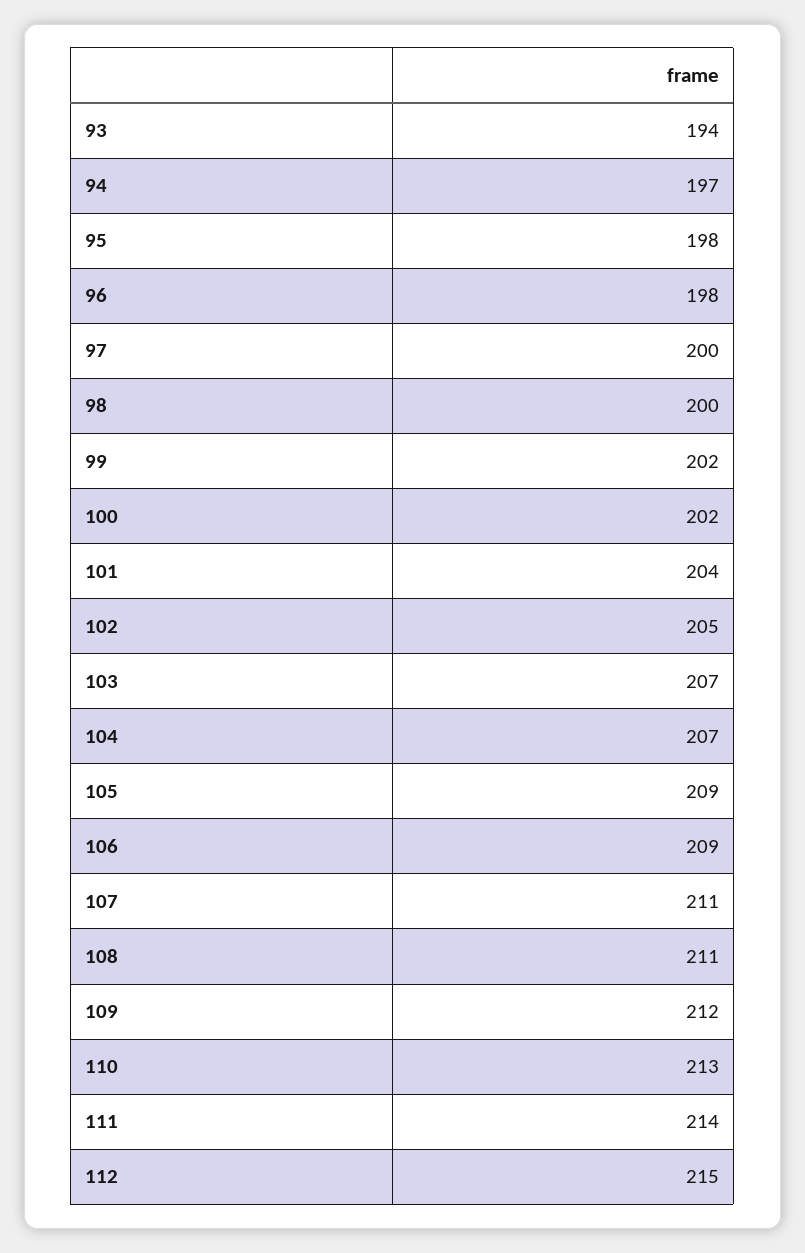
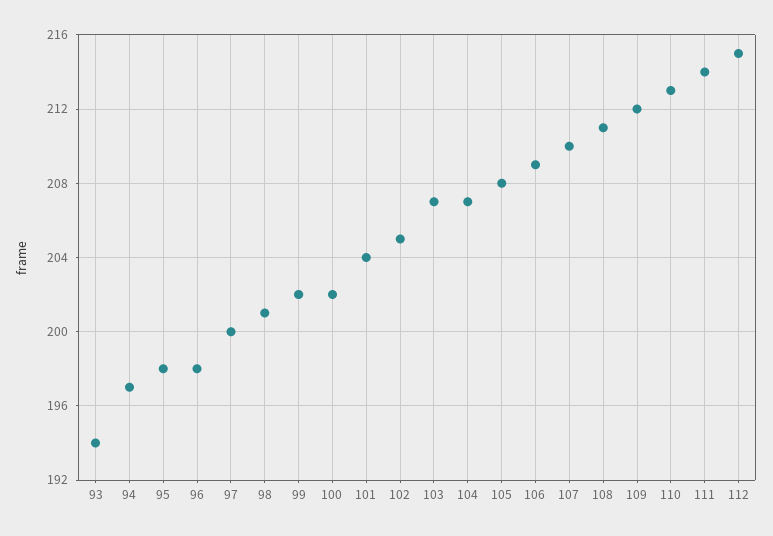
  {
    "93": 194,
    "94": 197,
    "95": 198,
    "96": 198,
    "97": 200,
-   "98": 200,
+   "98": 201,
    "99": 202,
    "100": 202,
    "101": 204,
    "102": 205,
    "103": 207,
    "104": 207,
-   "105": 209,
+   "105": 208,
    "106": 209,
-   "107": 211,
+   "107": 210,
    "108": 211,
    "109": 212,
    "110": 213,
    "111": 214,
    "112": 215
  }

